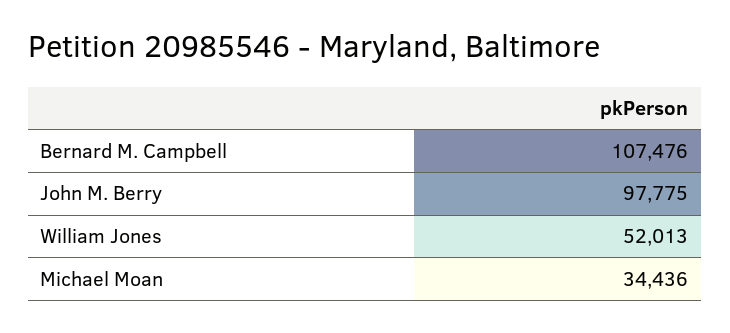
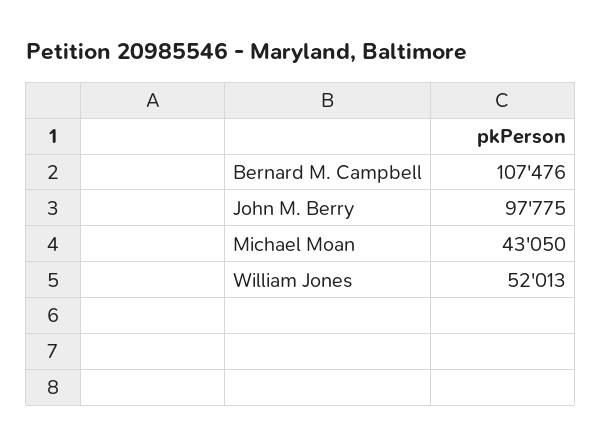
  {
    "Bernard M. Campbell": 107476,
    "John M. Berry": 97775,
    "William Jones": 52013,
-   "Michael Moan": 34436
+   "Michael Moan": 43050
  }

